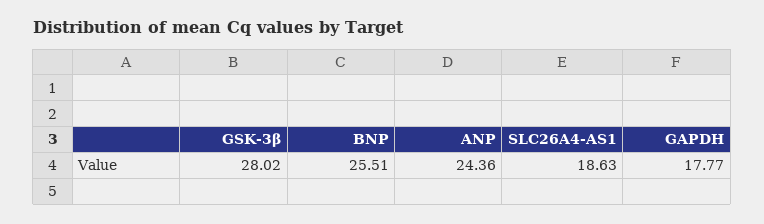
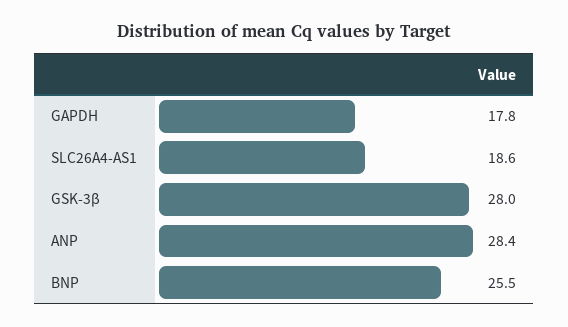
  {
    "GSK-3β": 28.02,
    "BNP": 25.51,
-   "ANP": 24.36,
+   "ANP": 28.4,
    "SLC26A4-AS1": 18.63,
    "GAPDH": 17.77
  }

